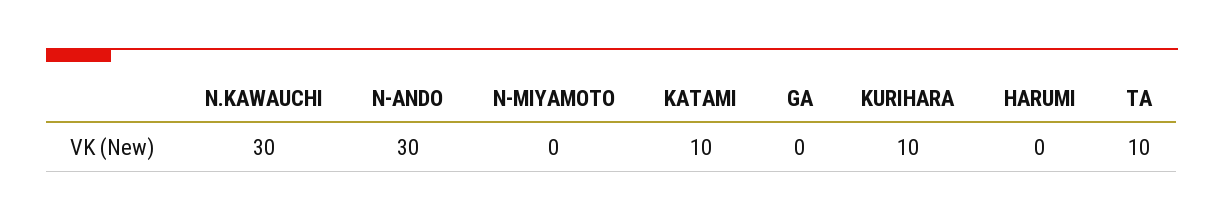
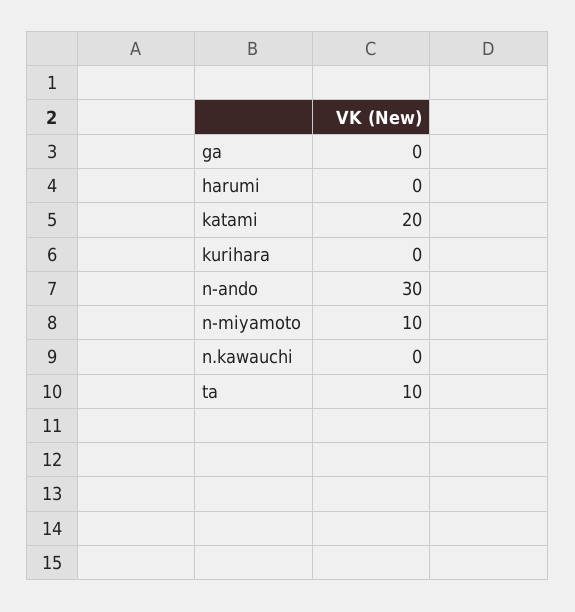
  {
-   "N.KAWAUCHI": 30,
+   "N.KAWAUCHI": 0,
    "N-ANDO": 30,
-   "N-MIYAMOTO": 0,
+   "N-MIYAMOTO": 10,
-   "KATAMI": 10,
+   "KATAMI": 20,
    "GA": 0,
-   "KURIHARA": 10,
+   "KURIHARA": 0,
    "HARUMI": 0,
    "TA": 10
  }

